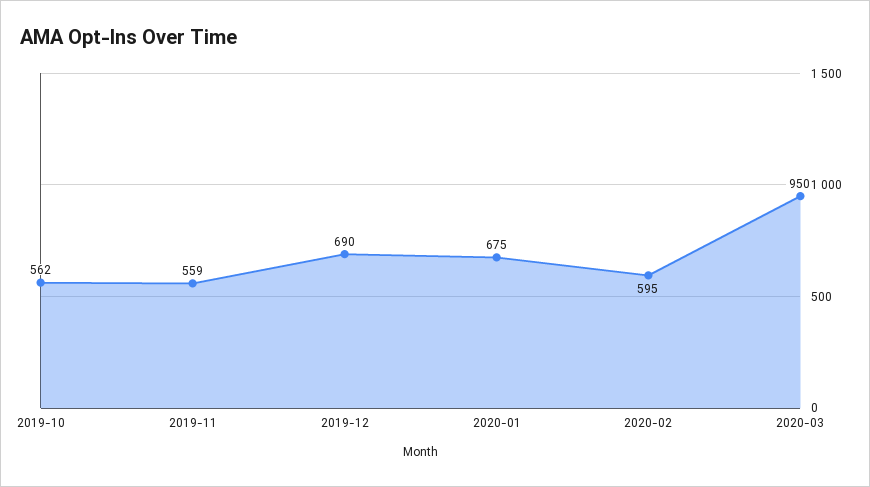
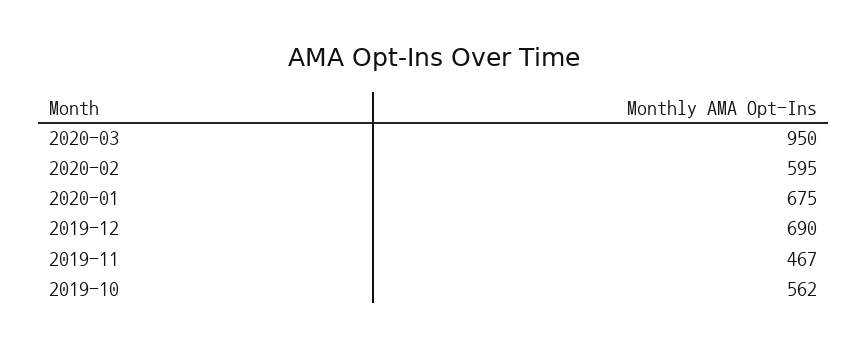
  {
    "2019-10": 562,
-   "2019-11": 559,
+   "2019-11": 467,
    "2019-12": 690,
    "2020-01": 675,
    "2020-02": 595,
    "2020-03": 950
  }

